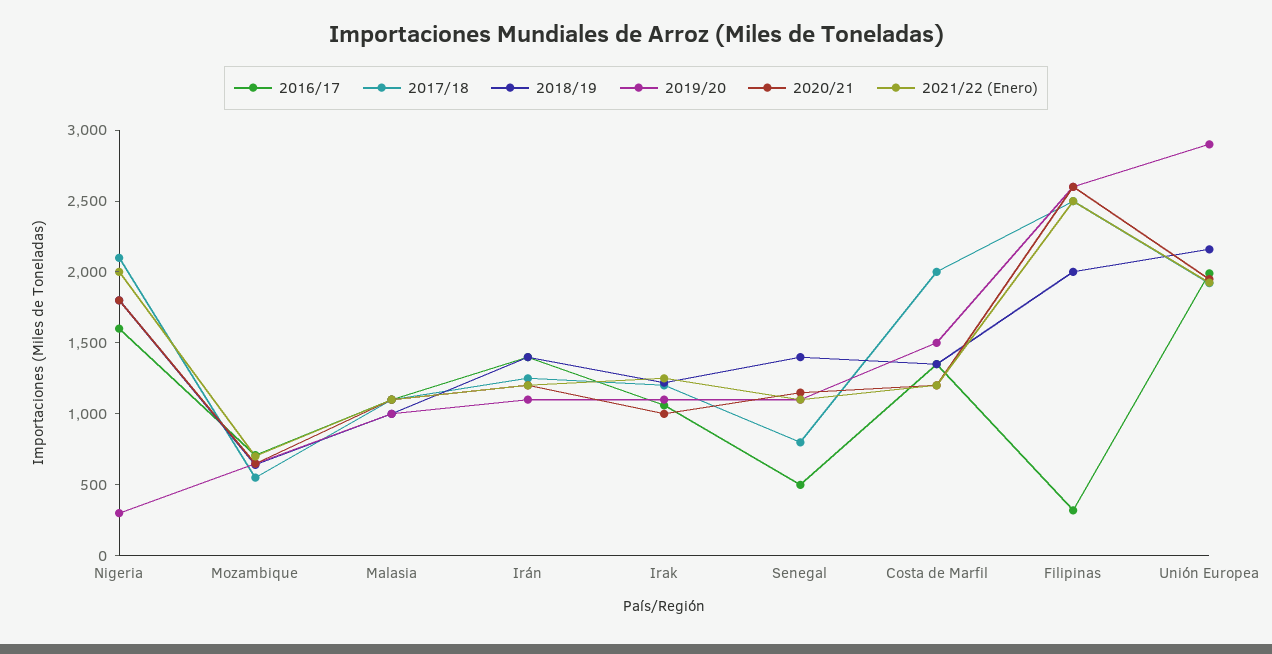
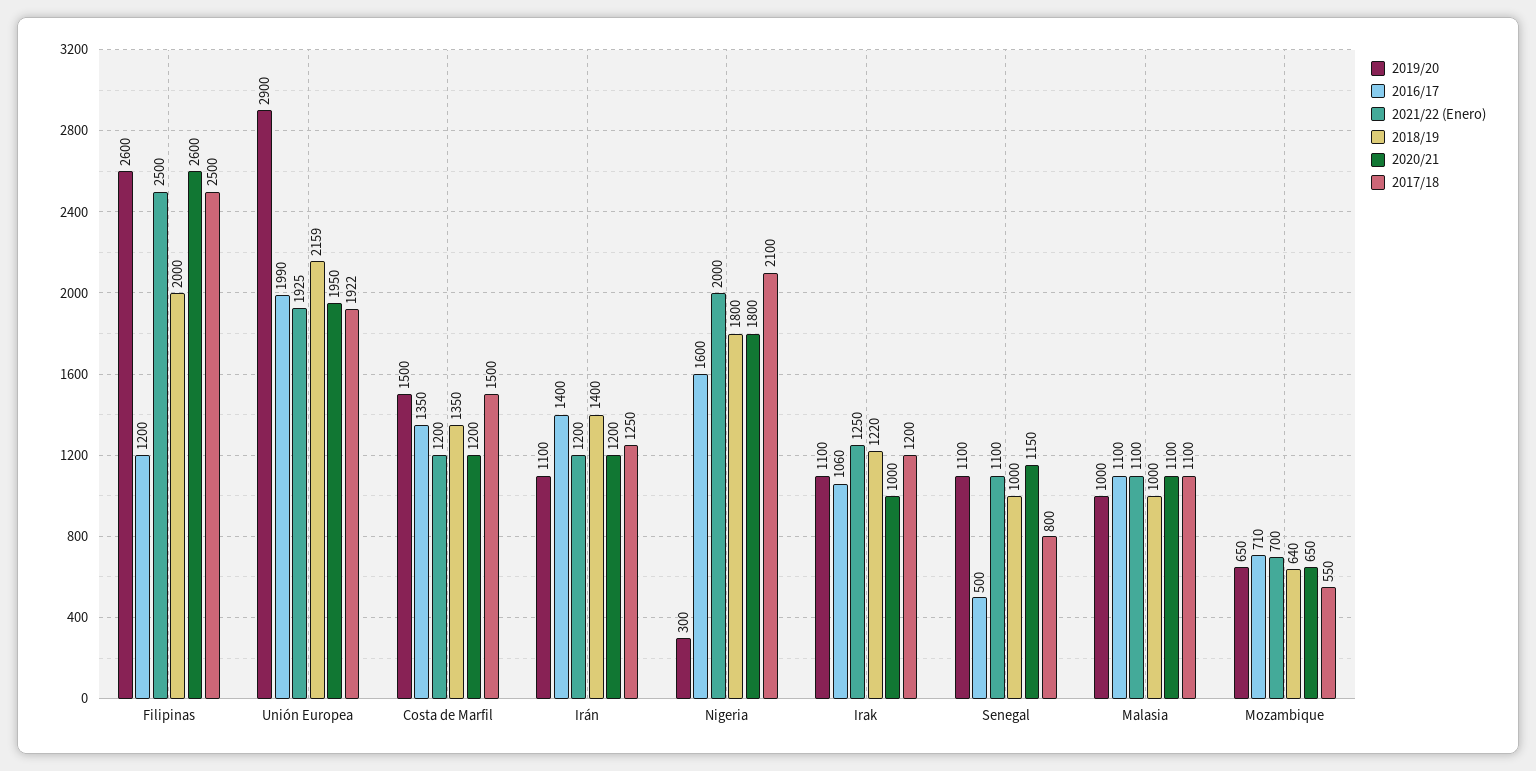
  {
    "2016/17": {
      "Nigeria": 1600,
      "Mozambique": 710,
      "Malasia": 1100,
      "Irán": 1400,
      "Irak": 1060,
      "Senegal": 500,
      "Costa de Marfil": 1350,
-     "Filipinas": 300,
+     "Filipinas": 1200,
      "Unión Europea": 1990
    },
    "2017/18": {
      "Nigeria": 2100,
      "Mozambique": 550,
      "Malasia": 1100,
      "Irán": 1250,
      "Irak": 1200,
      "Senegal": 800,
-     "Costa de Marfil": 2000,
+     "Costa de Marfil": 1500,
      "Filipinas": 2500,
      "Unión Europea": 1922
    },
    "2018/19": {
      "Nigeria": 1800,
      "Mozambique": 640,
      "Malasia": 1000,
      "Irán": 1400,
      "Irak": 1220,
-     "Senegal": 1400,
+     "Senegal": 1000,
      "Costa de Marfil": 1350,
      "Filipinas": 2000,
      "Unión Europea": 2159
    },
    "2019/20": {
      "Nigeria": 300,
      "Mozambique": 650,
      "Malasia": 1000,
      "Irán": 1100,
      "Irak": 1100,
      "Senegal": 1100,
      "Costa de Marfil": 1500,
      "Filipinas": 2600,
      "Unión Europea": 2900
    },
    "2020/21": {
      "Nigeria": 1800,
      "Mozambique": 650,
      "Malasia": 1100,
      "Irán": 1200,
      "Irak": 1000,
      "Senegal": 1150,
      "Costa de Marfil": 1200,
      "Filipinas": 2600,
      "Unión Europea": 1950
    },
    "2021/22 (Enero)": {
      "Nigeria": 2000,
      "Mozambique": 700,
      "Malasia": 1100,
      "Irán": 1200,
      "Irak": 1250,
      "Senegal": 1100,
      "Costa de Marfil": 1200,
      "Filipinas": 2500,
      "Unión Europea": 1925
    }
  }

